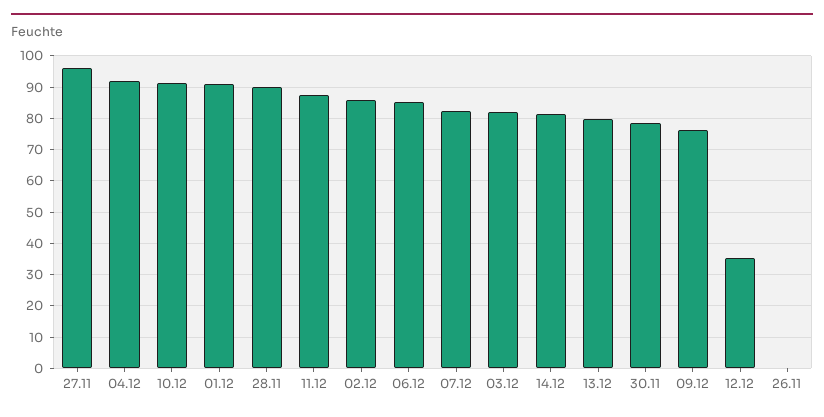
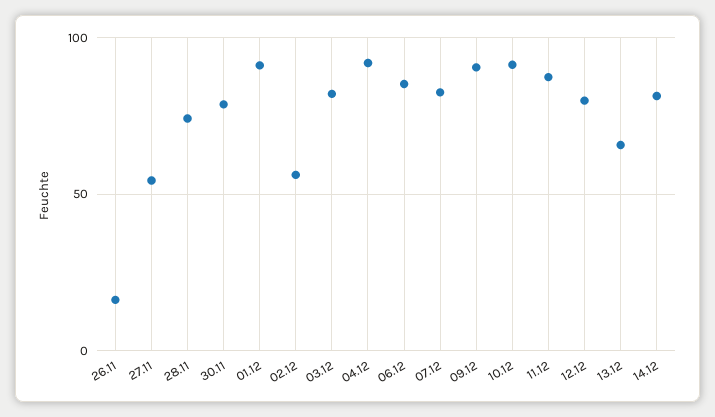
  {
-   "27.11": 96,
+   "27.11": 55,
    "04.12": 92,
    "10.12": 92,
    "01.12": 92,
-   "28.11": 90,
+   "28.11": 75,
    "11.12": 88,
-   "02.12": 86,
+   "02.12": 55,
    "06.12": 86,
    "07.12": 82,
    "03.12": 82,
    "14.12": 82,
-   "13.12": 80,
+   "13.12": 65,
    "30.11": 78,
-   "09.12": 76,
+   "09.12": 90,
-   "12.12": 36,
+   "12.12": 80,
-   "26.11": 0
+   "26.11": 15
  }

